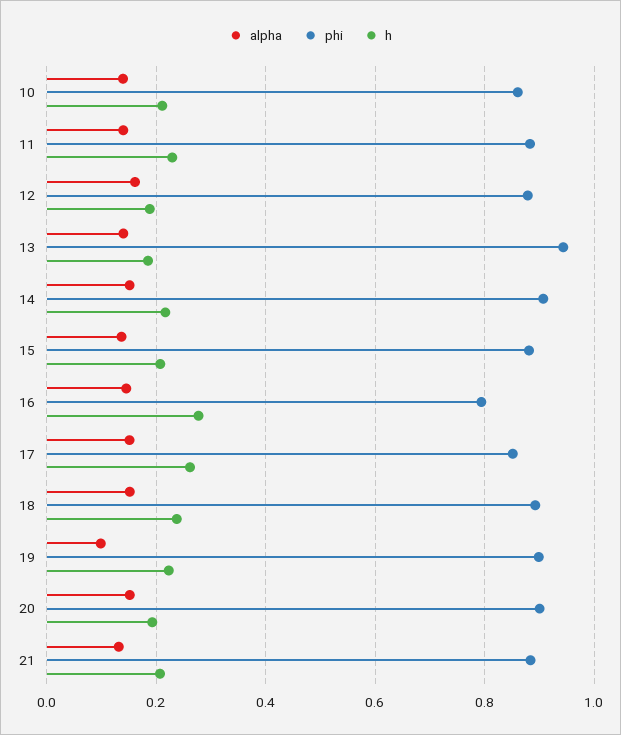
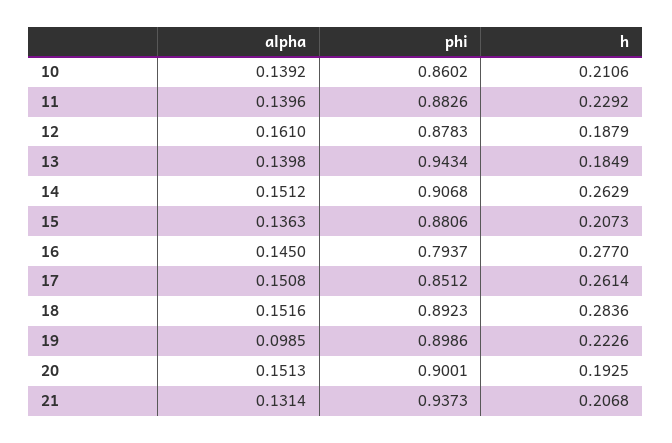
  {
    "alpha": {
      "10": 0.1392,
      "11": 0.1396,
      "12": 0.161,
      "13": 0.1398,
      "14": 0.1512,
      "15": 0.1363,
      "16": 0.145,
      "17": 0.1508,
      "18": 0.1516,
      "19": 0.0985,
      "20": 0.1513,
      "21": 0.1314
    },
    "phi": {
      "10": 0.8602,
      "11": 0.8826,
      "12": 0.8783,
      "13": 0.9434,
      "14": 0.9068,
      "15": 0.8806,
      "16": 0.7937,
      "17": 0.8512,
      "18": 0.8923,
      "19": 0.8986,
      "20": 0.9001,
-     "21": 0.88
+     "21": 0.9373
    },
    "h": {
      "10": 0.2106,
      "11": 0.2292,
      "12": 0.1879,
      "13": 0.1849,
-     "14": 0.22,
+     "14": 0.2629,
      "15": 0.2073,
      "16": 0.277,
      "17": 0.2614,
-     "18": 0.24,
+     "18": 0.2836,
      "19": 0.2226,
      "20": 0.1925,
      "21": 0.2068
    }
  }

